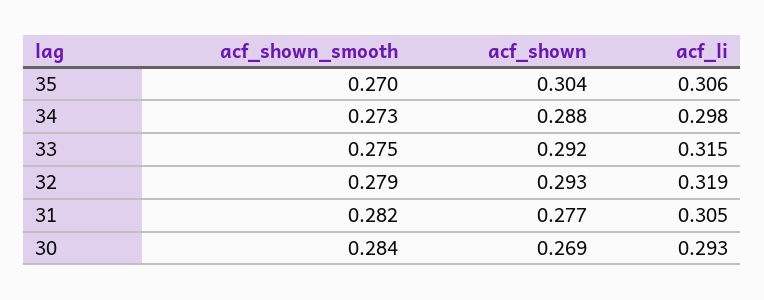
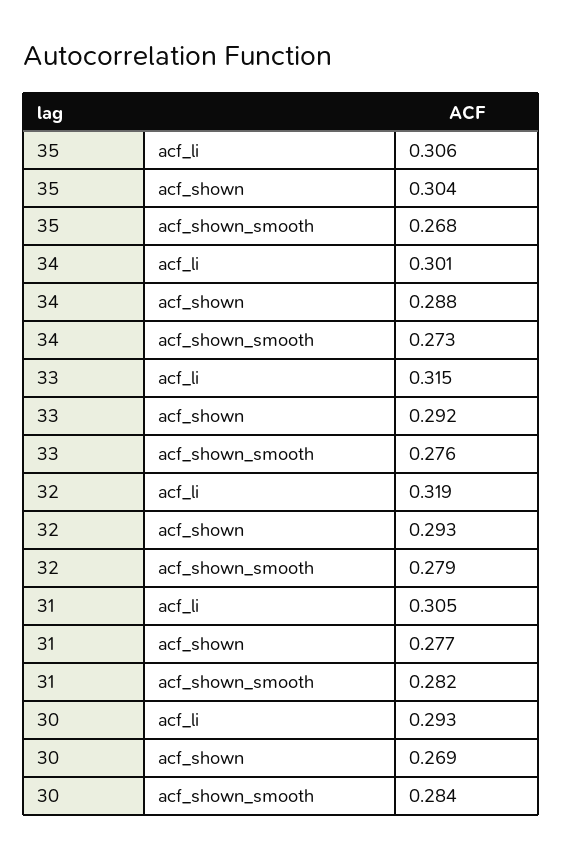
  {
    "acf_shown_smooth": {
-     "35": 0.27,
+     "35": 0.268,
      "34": 0.273,
-     "33": 0.275,
+     "33": 0.276,
      "32": 0.279,
      "31": 0.282,
      "30": 0.284
    },
    "acf_shown": {
      "35": 0.304,
      "34": 0.288,
      "33": 0.292,
      "32": 0.293,
      "31": 0.277,
      "30": 0.269
    },
    "acf_li": {
      "35": 0.306,
-     "34": 0.298,
+     "34": 0.301,
      "33": 0.315,
      "32": 0.319,
      "31": 0.305,
      "30": 0.293
    }
  }

